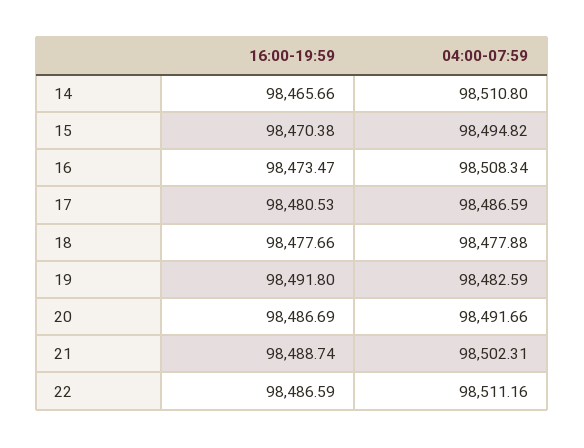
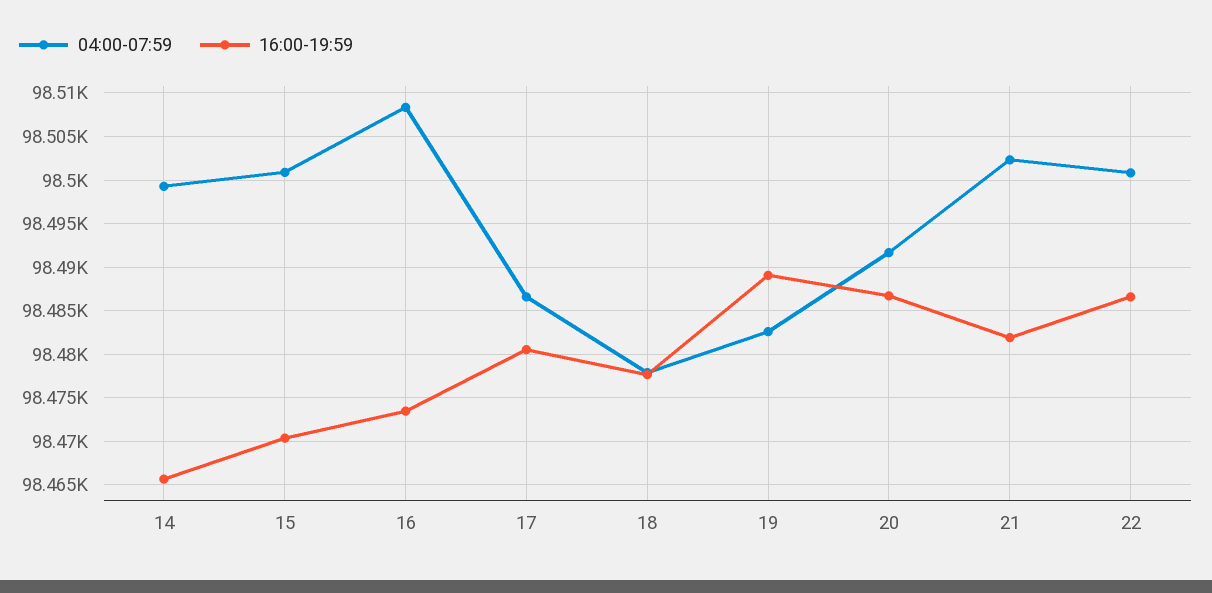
  {
    "16:00-19:59": {
      "14": 98465.66,
      "15": 98470.38,
      "16": 98473.47,
      "17": 98480.53,
      "18": 98477.66,
-     "19": 98491.8,
+     "19": 98489,
      "20": 98486.69,
-     "21": 98488.74,
+     "21": 98482,
      "22": 98486.59
    },
    "04:00-07:59": {
-     "14": 98510.8,
+     "14": 98499,
-     "15": 98494.82,
+     "15": 98501,
      "16": 98508.34,
      "17": 98486.59,
      "18": 98477.88,
      "19": 98482.59,
      "20": 98491.66,
      "21": 98502.31,
-     "22": 98511.16
+     "22": 98501
    }
  }

